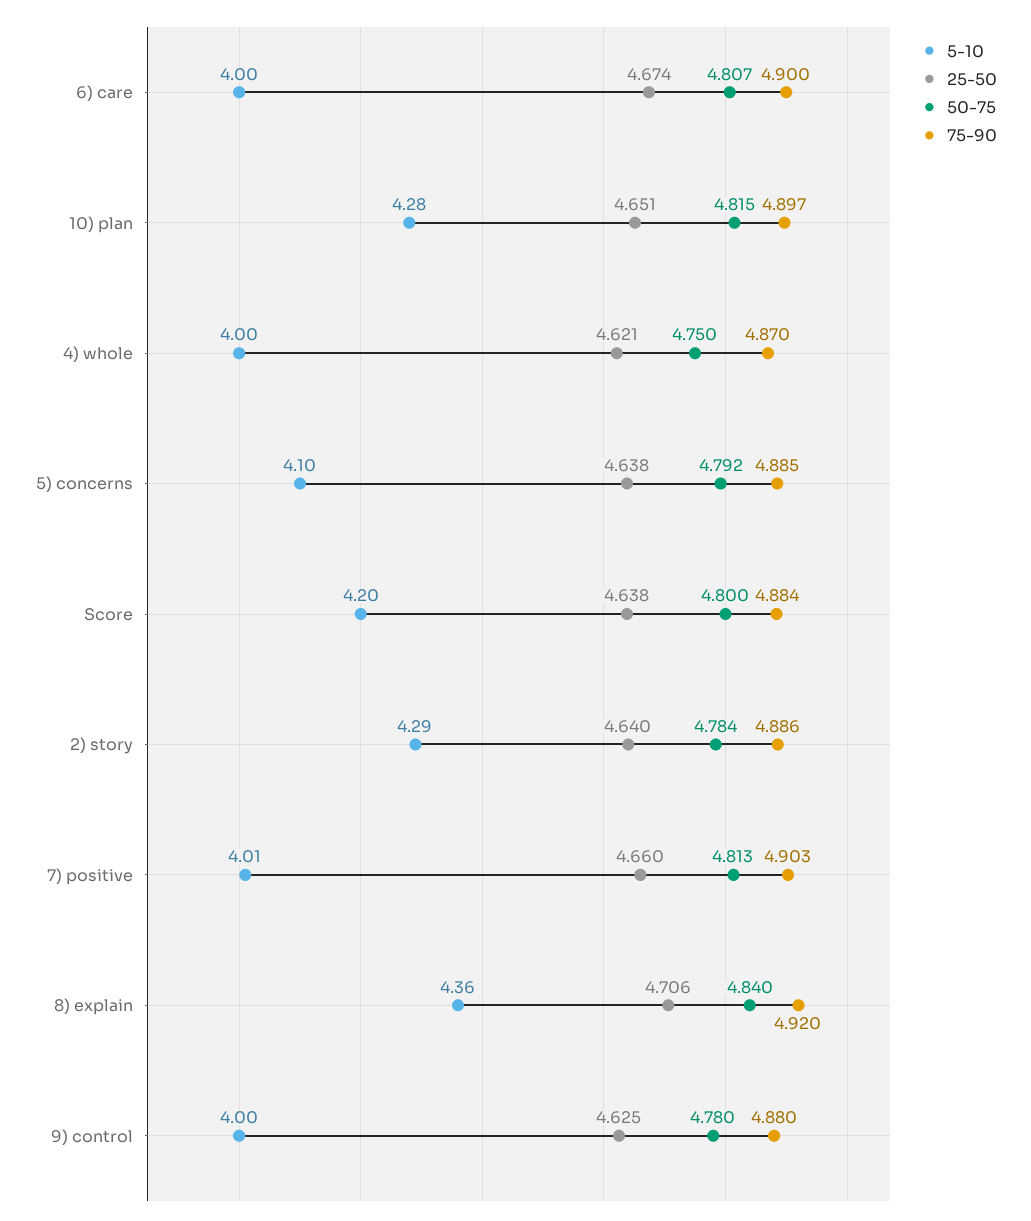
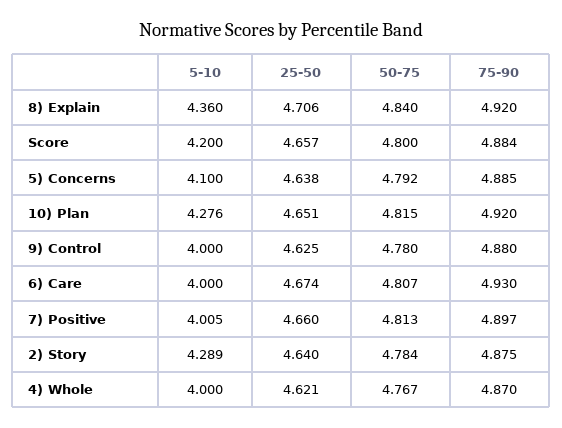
  {
    "5-10": {
      "6) care": 4,
      "10) plan": 4.276,
      "4) whole": 4,
      "5) concerns": 4.1,
      "Score": 4.2,
      "2) story": 4.289,
      "7) positive": 4.005,
      "8) explain": 4.36,
      "9) control": 4
    },
    "25-50": {
      "6) care": 4.674,
      "10) plan": 4.651,
      "4) whole": 4.621,
      "5) concerns": 4.638,
-     "Score": 4.638,
+     "Score": 4.657,
      "2) story": 4.64,
      "7) positive": 4.66,
      "8) explain": 4.706,
      "9) control": 4.625
    },
    "50-75": {
      "6) care": 4.807,
      "10) plan": 4.815,
-     "4) whole": 4.75,
+     "4) whole": 4.767,
      "5) concerns": 4.792,
      "Score": 4.8,
      "2) story": 4.784,
      "7) positive": 4.813,
      "8) explain": 4.84,
      "9) control": 4.78
    },
    "75-90": {
-     "6) care": 4.9,
+     "6) care": 4.93,
-     "10) plan": 4.897,
+     "10) plan": 4.92,
      "4) whole": 4.87,
      "5) concerns": 4.885,
      "Score": 4.884,
-     "2) story": 4.886,
+     "2) story": 4.875,
-     "7) positive": 4.903,
+     "7) positive": 4.897,
      "8) explain": 4.92,
      "9) control": 4.88
    }
  }

